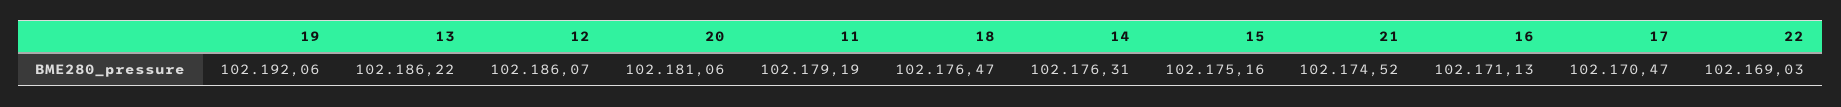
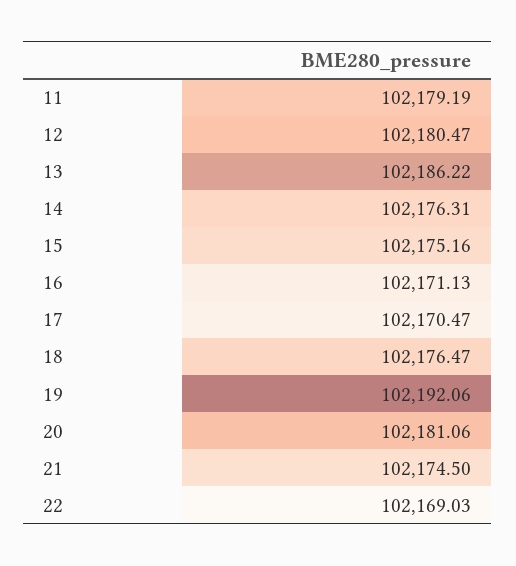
  {
    "19": 102192.06,
    "13": 102186.22,
-   "12": 102186.07,
+   "12": 102180.47,
    "20": 102181.06,
    "11": 102179.19,
    "18": 102176.47,
    "14": 102176.31,
    "15": 102175.16,
-   "21": 102174.52,
+   "21": 102174.5,
    "16": 102171.13,
    "17": 102170.47,
    "22": 102169.03
  }

